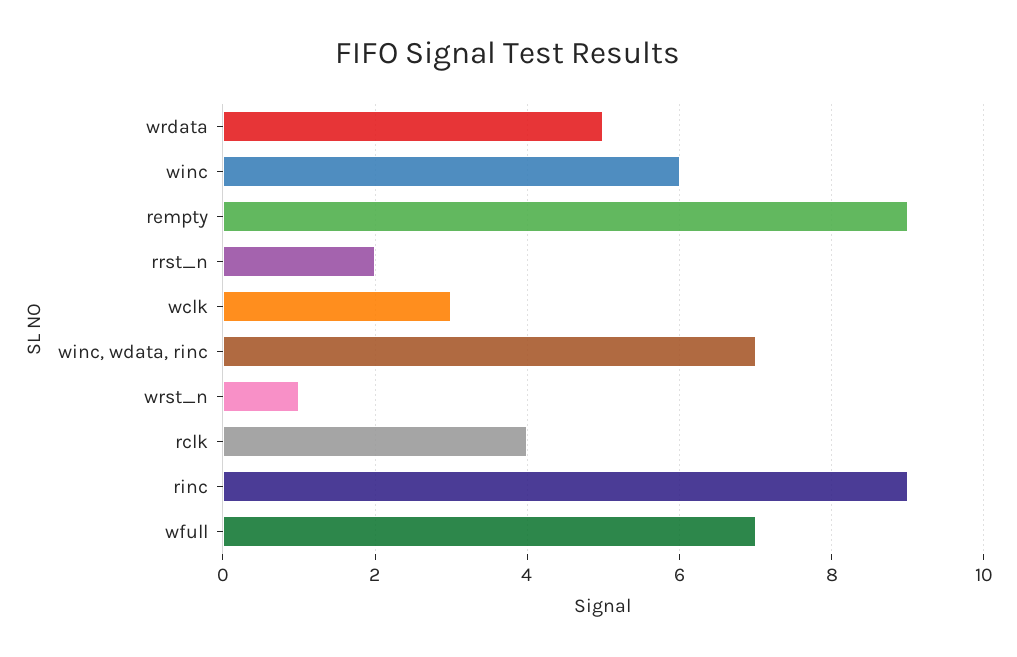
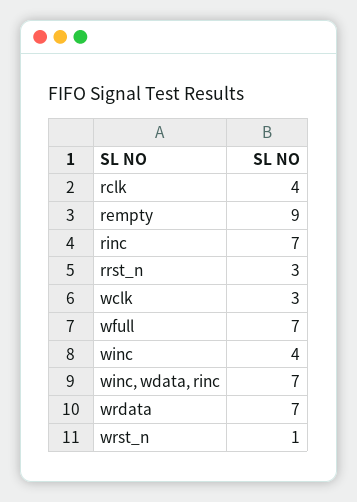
  {
-   "wrdata": 5,
+   "wrdata": 7,
-   "winc": 6,
+   "winc": 4,
    "rempty": 9,
-   "rrst_n": 2,
+   "rrst_n": 3,
    "wclk": 3,
    "winc, wdata, rinc": 7,
    "wrst_n": 1,
    "rclk": 4,
-   "rinc": 9,
+   "rinc": 7,
    "wfull": 7
  }

